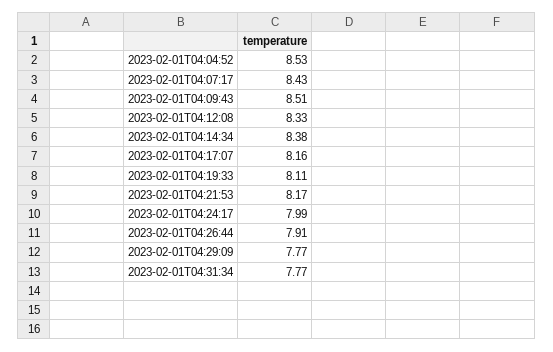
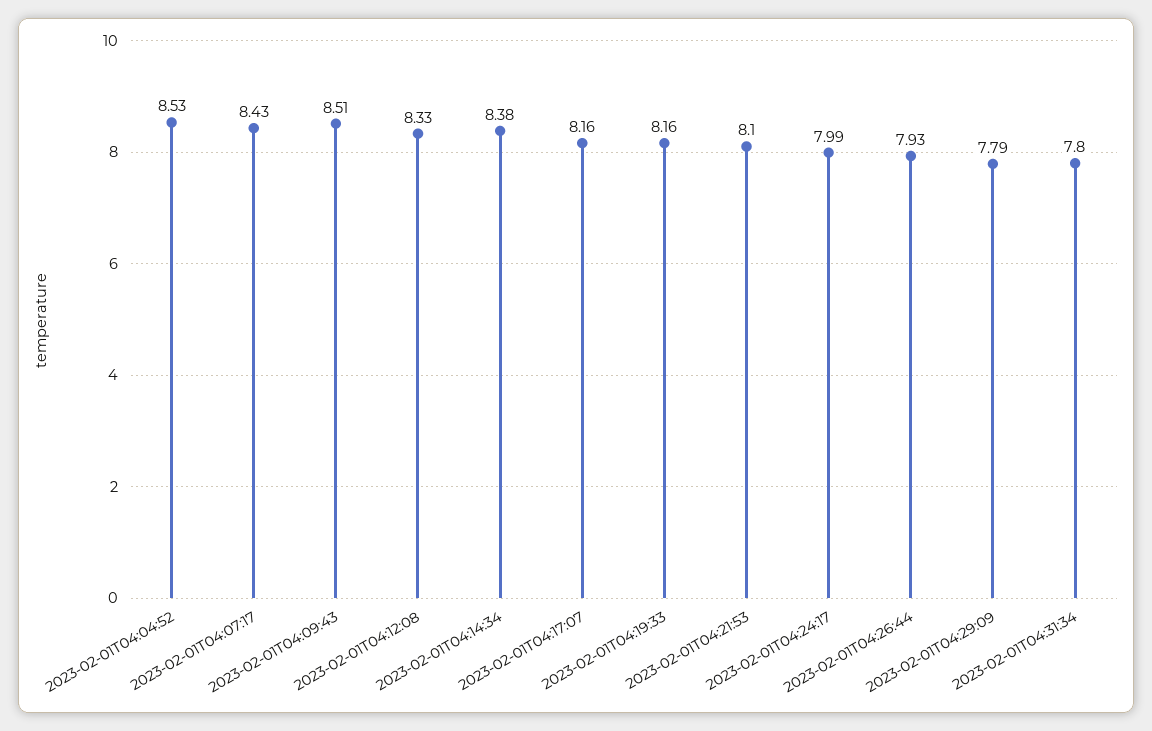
  {
    "2023-02-01T04:04:52": 8.53,
    "2023-02-01T04:07:17": 8.43,
    "2023-02-01T04:09:43": 8.51,
    "2023-02-01T04:12:08": 8.33,
    "2023-02-01T04:14:34": 8.38,
    "2023-02-01T04:17:07": 8.16,
-   "2023-02-01T04:19:33": 8.11,
+   "2023-02-01T04:19:33": 8.16,
-   "2023-02-01T04:21:53": 8.17,
+   "2023-02-01T04:21:53": 8.1,
    "2023-02-01T04:24:17": 7.99,
-   "2023-02-01T04:26:44": 7.91,
+   "2023-02-01T04:26:44": 7.93,
-   "2023-02-01T04:29:09": 7.77,
+   "2023-02-01T04:29:09": 7.79,
-   "2023-02-01T04:31:34": 7.77
+   "2023-02-01T04:31:34": 7.8
  }

